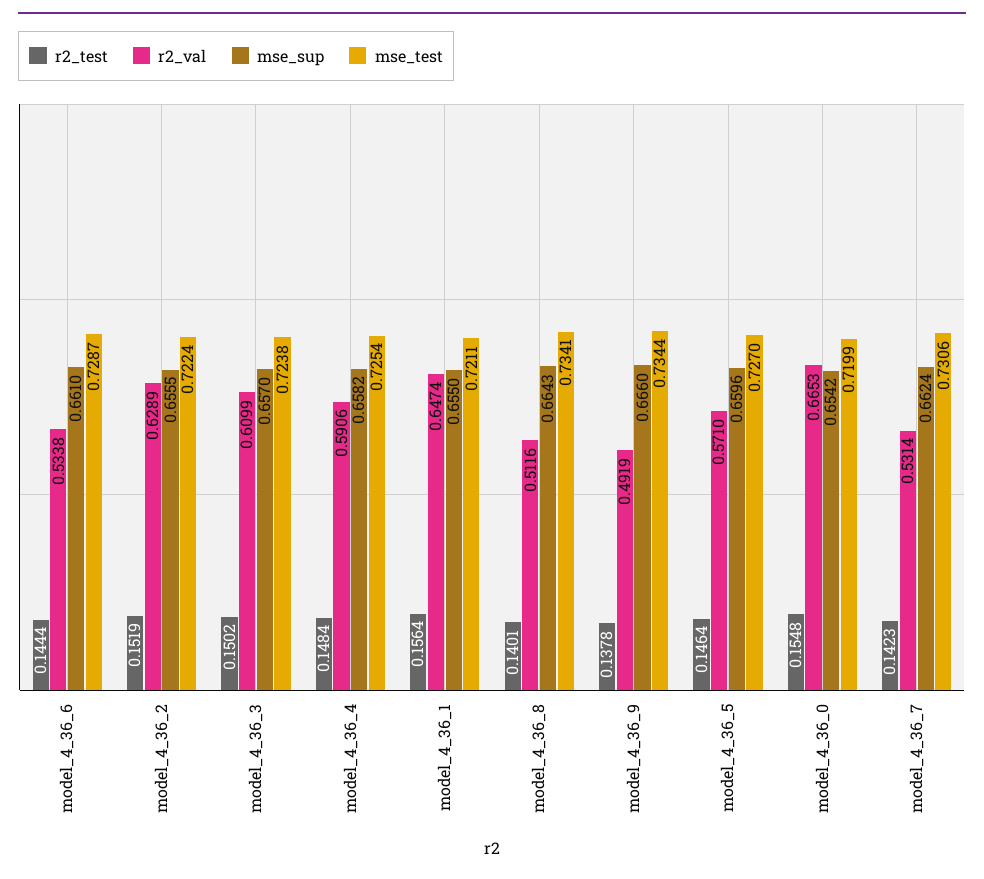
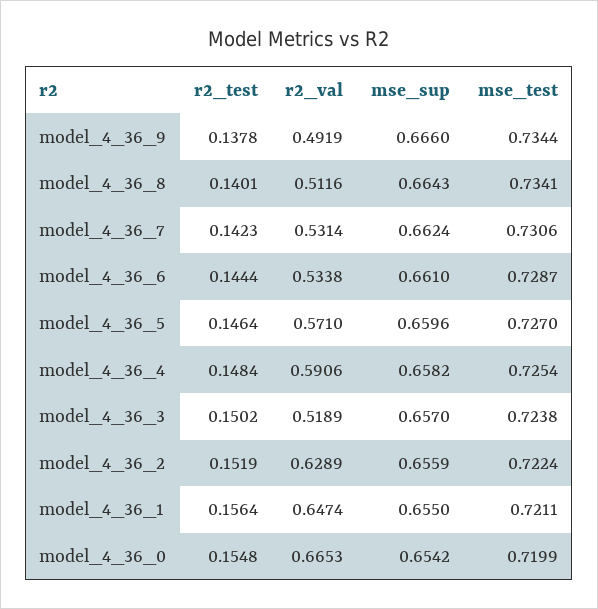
  {
    "r2_test": {
      "model_4_36_6": 0.1444,
      "model_4_36_2": 0.1519,
      "model_4_36_3": 0.1502,
      "model_4_36_4": 0.1484,
      "model_4_36_1": 0.1564,
      "model_4_36_8": 0.1401,
      "model_4_36_9": 0.1378,
      "model_4_36_5": 0.1464,
      "model_4_36_0": 0.1548,
      "model_4_36_7": 0.1423
    },
    "r2_val": {
      "model_4_36_6": 0.5338,
      "model_4_36_2": 0.6289,
-     "model_4_36_3": 0.6099,
+     "model_4_36_3": 0.5189,
      "model_4_36_4": 0.5906,
      "model_4_36_1": 0.6474,
      "model_4_36_8": 0.5116,
      "model_4_36_9": 0.4919,
      "model_4_36_5": 0.571,
      "model_4_36_0": 0.6653,
      "model_4_36_7": 0.5314
    },
    "mse_sup": {
      "model_4_36_6": 0.661,
-     "model_4_36_2": 0.6555,
+     "model_4_36_2": 0.6559,
      "model_4_36_3": 0.657,
      "model_4_36_4": 0.6582,
      "model_4_36_1": 0.655,
      "model_4_36_8": 0.6643,
      "model_4_36_9": 0.666,
      "model_4_36_5": 0.6596,
      "model_4_36_0": 0.6542,
      "model_4_36_7": 0.6624
    },
    "mse_test": {
      "model_4_36_6": 0.7287,
      "model_4_36_2": 0.7224,
      "model_4_36_3": 0.7238,
      "model_4_36_4": 0.7254,
      "model_4_36_1": 0.7211,
      "model_4_36_8": 0.7341,
      "model_4_36_9": 0.7344,
      "model_4_36_5": 0.727,
      "model_4_36_0": 0.7199,
      "model_4_36_7": 0.7306
    }
  }

